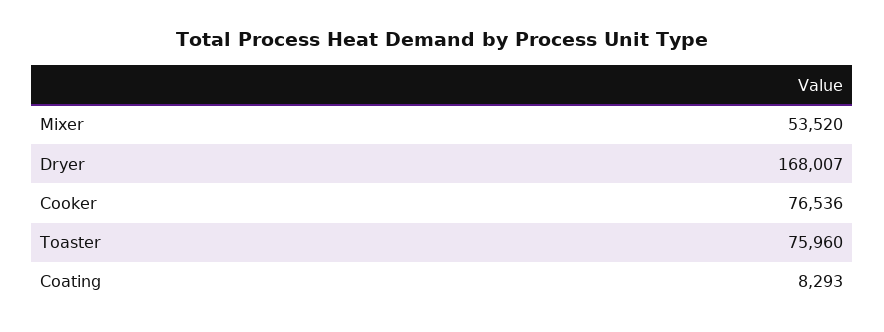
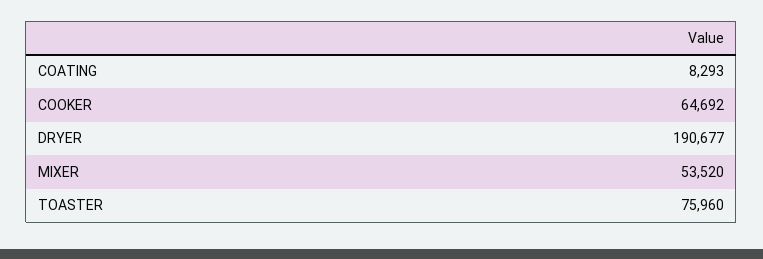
  {
    "Mixer": 53520,
-   "Dryer": 168007,
+   "Dryer": 190677,
-   "Cooker": 76536,
+   "Cooker": 64692,
    "Toaster": 75960,
    "Coating": 8293
  }

